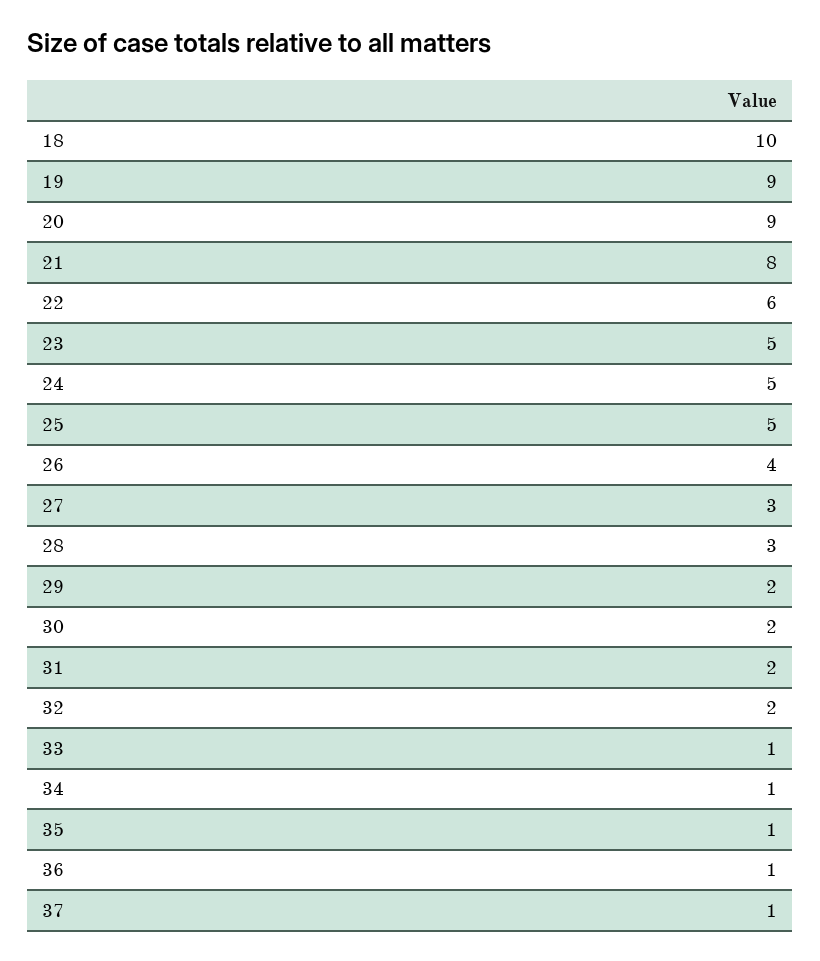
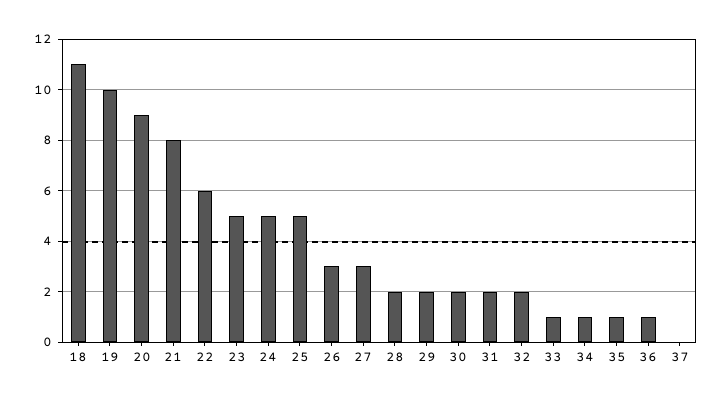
  {
-   "18": 10,
+   "18": 11,
-   "19": 9,
+   "19": 10,
    "20": 9,
    "21": 8,
    "22": 6,
    "23": 5,
    "24": 5,
    "25": 5,
-   "26": 4,
+   "26": 3,
    "27": 3,
-   "28": 3,
+   "28": 2,
    "29": 2,
    "30": 2,
    "31": 2,
    "32": 2,
    "33": 1,
    "34": 1,
    "35": 1,
    "36": 1,
-   "37": 1
+   "37": 0
  }

